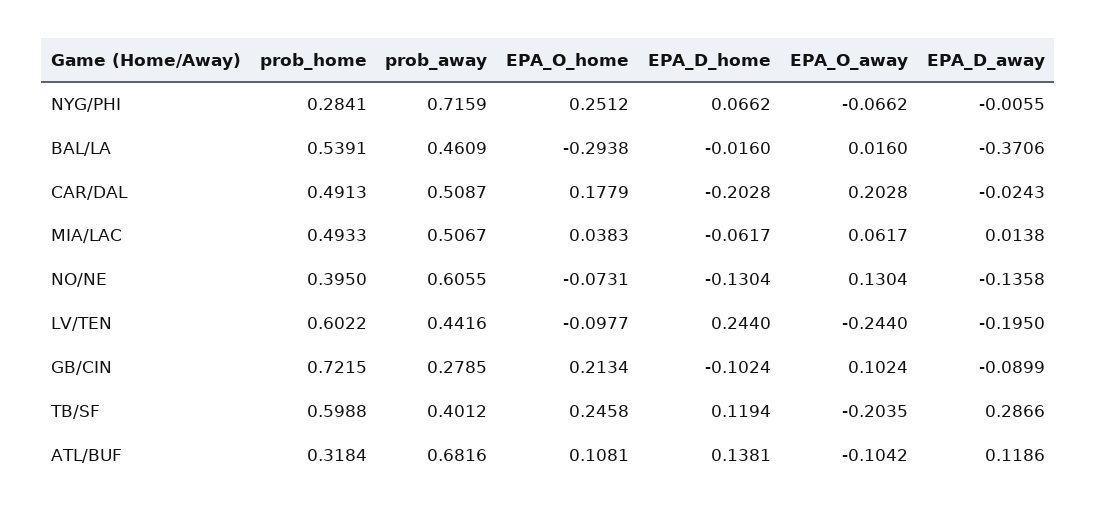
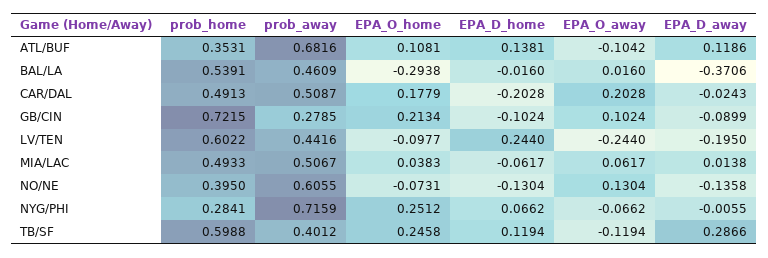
  {
    "prob_home": {
      "NYG/PHI": 0.2841,
      "BAL/LA": 0.5391,
      "CAR/DAL": 0.4913,
      "MIA/LAC": 0.4933,
      "NO/NE": 0.395,
      "LV/TEN": 0.6022,
      "GB/CIN": 0.7215,
      "TB/SF": 0.5988,
-     "ATL/BUF": 0.3184
+     "ATL/BUF": 0.3531
    },
    "prob_away": {
      "NYG/PHI": 0.7159,
      "BAL/LA": 0.4609,
      "CAR/DAL": 0.5087,
      "MIA/LAC": 0.5067,
      "NO/NE": 0.6055,
      "LV/TEN": 0.4416,
      "GB/CIN": 0.2785,
      "TB/SF": 0.4012,
      "ATL/BUF": 0.6816
    },
    "EPA_O_home": {
      "NYG/PHI": 0.2512,
      "BAL/LA": -0.2938,
      "CAR/DAL": 0.1779,
      "MIA/LAC": 0.0383,
      "NO/NE": -0.0731,
      "LV/TEN": -0.0977,
      "GB/CIN": 0.2134,
      "TB/SF": 0.2458,
      "ATL/BUF": 0.1081
    },
    "EPA_D_home": {
      "NYG/PHI": 0.0662,
      "BAL/LA": -0.016,
      "CAR/DAL": -0.2028,
      "MIA/LAC": -0.0617,
      "NO/NE": -0.1304,
      "LV/TEN": 0.244,
      "GB/CIN": -0.1024,
      "TB/SF": 0.1194,
      "ATL/BUF": 0.1381
    },
    "EPA_O_away": {
      "NYG/PHI": -0.0662,
      "BAL/LA": 0.016,
      "CAR/DAL": 0.2028,
      "MIA/LAC": 0.0617,
      "NO/NE": 0.1304,
      "LV/TEN": -0.244,
      "GB/CIN": 0.1024,
-     "TB/SF": -0.2035,
+     "TB/SF": -0.1194,
      "ATL/BUF": -0.1042
    },
    "EPA_D_away": {
      "NYG/PHI": -0.0055,
      "BAL/LA": -0.3706,
      "CAR/DAL": -0.0243,
      "MIA/LAC": 0.0138,
      "NO/NE": -0.1358,
      "LV/TEN": -0.195,
      "GB/CIN": -0.0899,
      "TB/SF": 0.2866,
      "ATL/BUF": 0.1186
    }
  }

